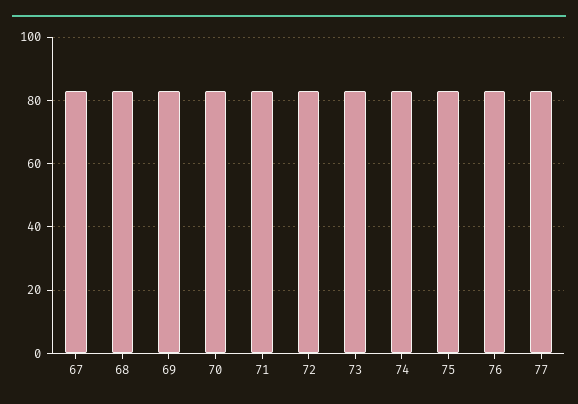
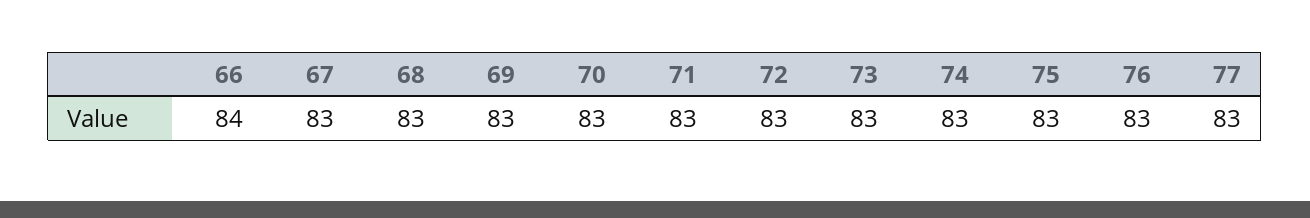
  {
    "67": 83,
    "68": 83,
    "69": 83,
    "70": 83,
    "71": 83,
    "72": 83,
    "73": 83,
    "74": 83,
    "75": 83,
    "76": 83,
-   "77": 83
+   "77": 83,
+   "66": 84
  }

